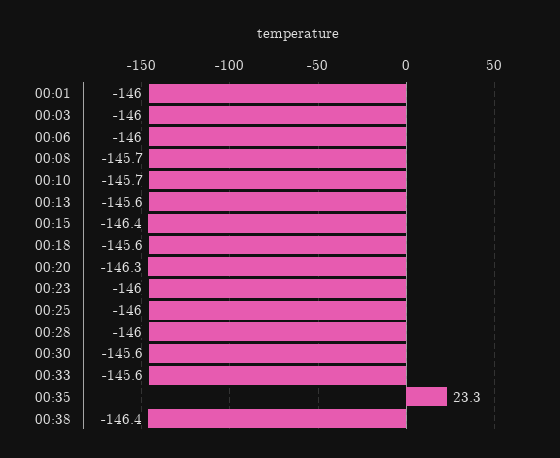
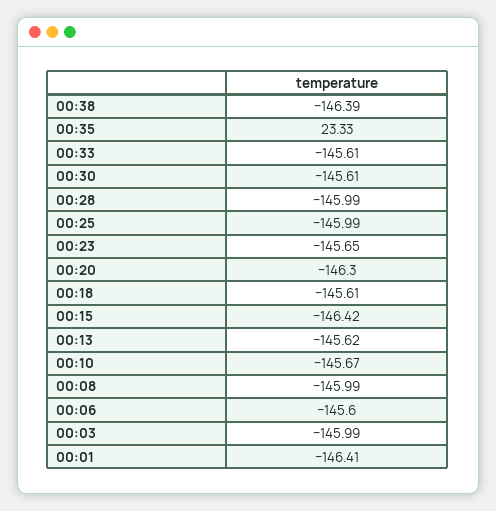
  {
-   "00:01": -146,
+   "00:01": -146.41,
    "00:03": -145.99,
-   "00:06": -146,
+   "00:06": -145.6,
-   "00:08": -145.7,
+   "00:08": -145.99,
    "00:10": -145.67,
    "00:13": -145.62,
    "00:15": -146.42,
    "00:18": -145.61,
    "00:20": -146.3,
-   "00:23": -146,
+   "00:23": -145.65,
    "00:25": -145.99,
    "00:28": -145.99,
    "00:30": -145.61,
    "00:33": -145.61,
    "00:35": 23.33,
    "00:38": -146.39
  }

